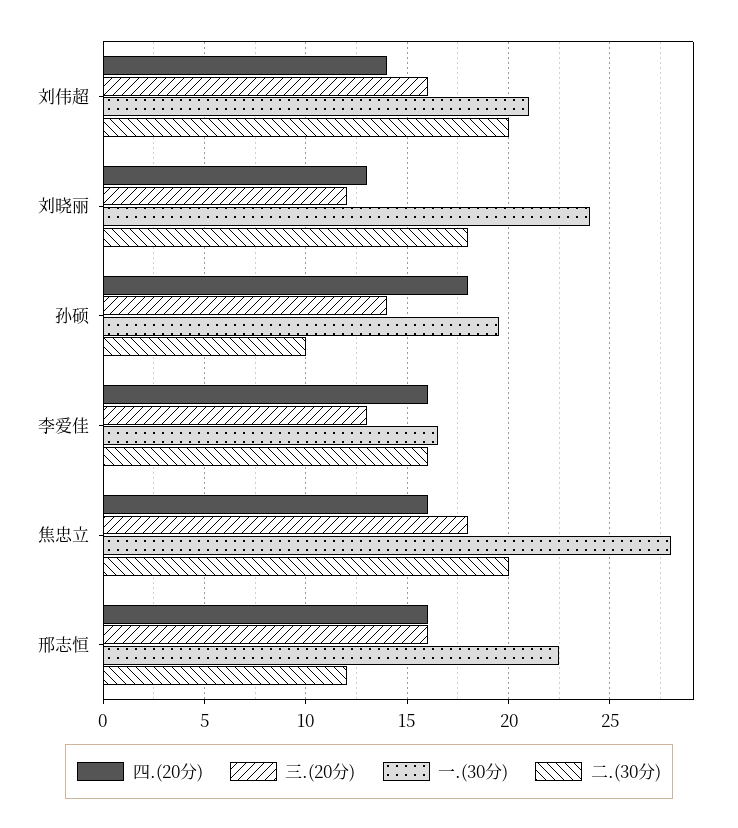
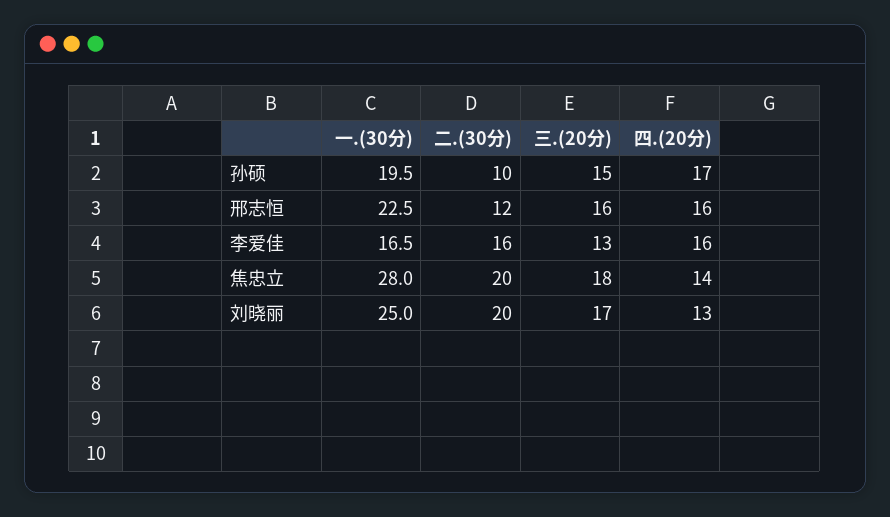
  {
    "四.(20分)": {
-     "刘伟超": 14,
      "刘晓丽": 13,
-     "孙硕": 18,
+     "孙硕": 17,
      "李爱佳": 16,
-     "焦忠立": 16,
+     "焦忠立": 14,
      "邢志恒": 16
    },
    "三.(20分)": {
-     "刘伟超": 16,
-     "刘晓丽": 12,
+     "刘晓丽": 17,
-     "孙硕": 14,
+     "孙硕": 15,
      "李爱佳": 13,
      "焦忠立": 18,
      "邢志恒": 16
    },
    "一.(30分)": {
-     "刘伟超": 21,
-     "刘晓丽": 24,
+     "刘晓丽": 25,
      "孙硕": 19.5,
      "李爱佳": 16.5,
      "焦忠立": 28,
      "邢志恒": 22.5
    },
    "二.(30分)": {
-     "刘伟超": 20,
-     "刘晓丽": 18,
+     "刘晓丽": 20,
      "孙硕": 10,
      "李爱佳": 16,
      "焦忠立": 20,
      "邢志恒": 12
    }
  }

